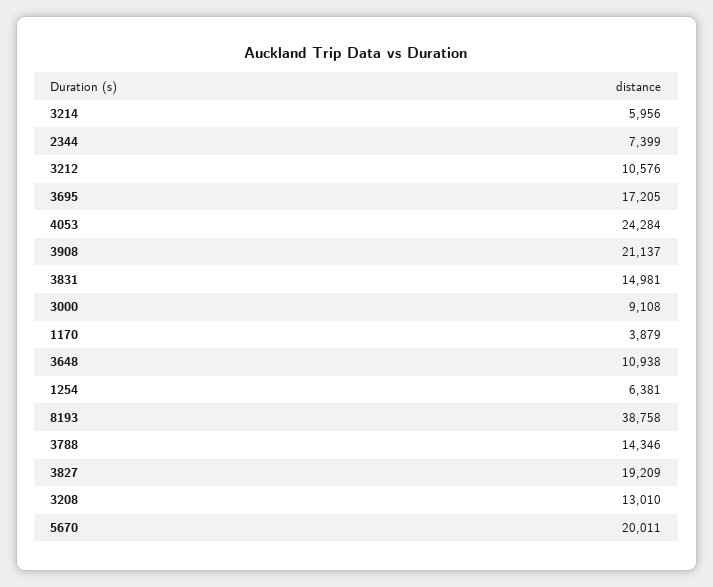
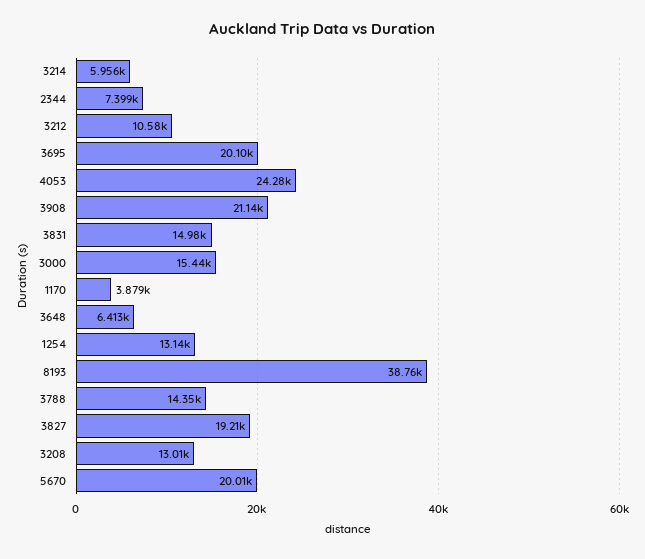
  {
    "3214": 5956,
    "2344": 7399,
    "3212": 10576,
-   "3695": 17205,
+   "3695": 20100,
    "4053": 24284,
    "3908": 21137,
    "3831": 14981,
-   "3000": 9108,
+   "3000": 15440,
    "1170": 3879,
-   "3648": 10938,
+   "3648": 6413,
-   "1254": 6381,
+   "1254": 13140,
    "8193": 38758,
    "3788": 14346,
    "3827": 19209,
    "3208": 13010,
    "5670": 20011
  }

